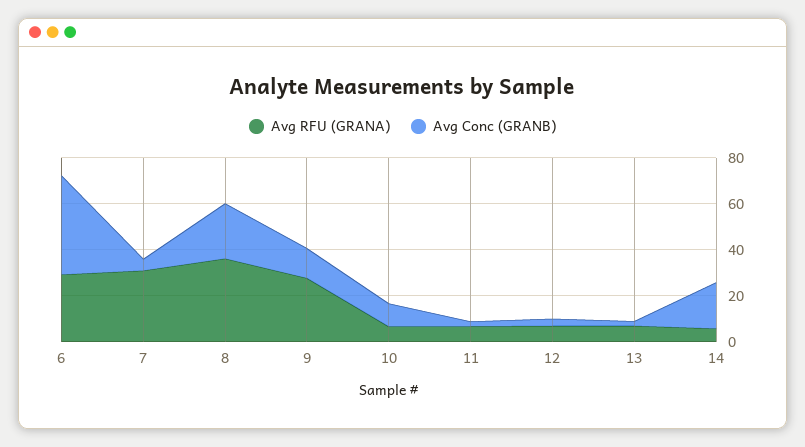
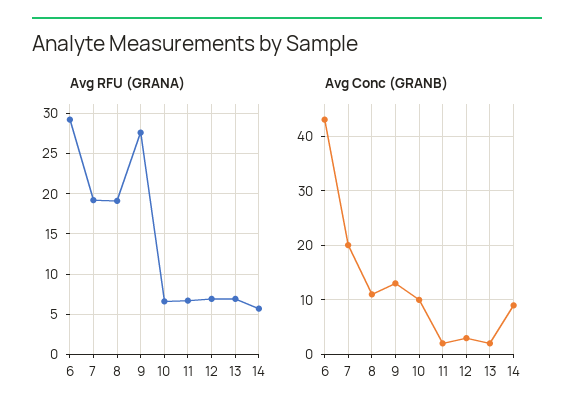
  {
    "Avg RFU (GRANA)": {
      "6": 29,
-     "7": 30,
+     "7": 19,
-     "8": 35,
+     "8": 19,
      "9": 28,
      "10": 7,
      "11": 7,
      "12": 7,
      "13": 7,
      "14": 6
    },
    "Avg Conc (GRANB)": {
      "6": 45,
-     "7": 5,
+     "7": 20,
-     "8": 25,
+     "8": 10,
      "9": 15,
      "10": 10,
      "11": 0,
      "12": 5,
      "13": 0,
-     "14": 20
+     "14": 10
    }
  }

